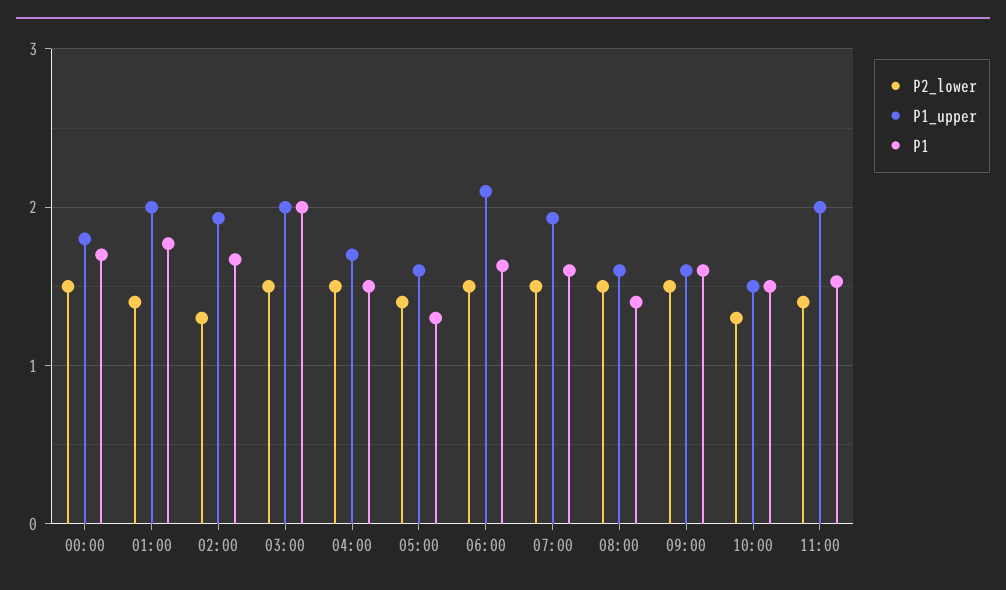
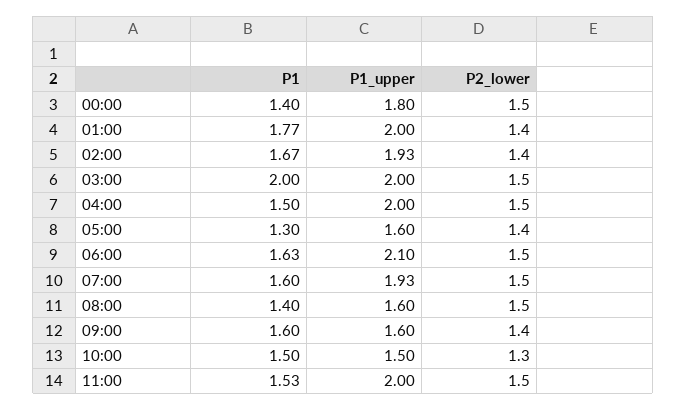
  {
    "P2_lower": {
      "00:00": 1.5,
      "01:00": 1.4,
-     "02:00": 1.3,
+     "02:00": 1.4,
      "03:00": 1.5,
      "04:00": 1.5,
      "05:00": 1.4,
      "06:00": 1.5,
      "07:00": 1.5,
      "08:00": 1.5,
-     "09:00": 1.5,
+     "09:00": 1.4,
      "10:00": 1.3,
-     "11:00": 1.4
+     "11:00": 1.5
    },
    "P1_upper": {
      "00:00": 1.8,
      "01:00": 2,
      "02:00": 1.93,
      "03:00": 2,
-     "04:00": 1.7,
+     "04:00": 2,
      "05:00": 1.6,
      "06:00": 2.1,
      "07:00": 1.93,
      "08:00": 1.6,
      "09:00": 1.6,
      "10:00": 1.5,
      "11:00": 2
    },
    "P1": {
-     "00:00": 1.7,
+     "00:00": 1.4,
      "01:00": 1.77,
      "02:00": 1.67,
      "03:00": 2,
      "04:00": 1.5,
      "05:00": 1.3,
      "06:00": 1.63,
      "07:00": 1.6,
      "08:00": 1.4,
      "09:00": 1.6,
      "10:00": 1.5,
      "11:00": 1.53
    }
  }

